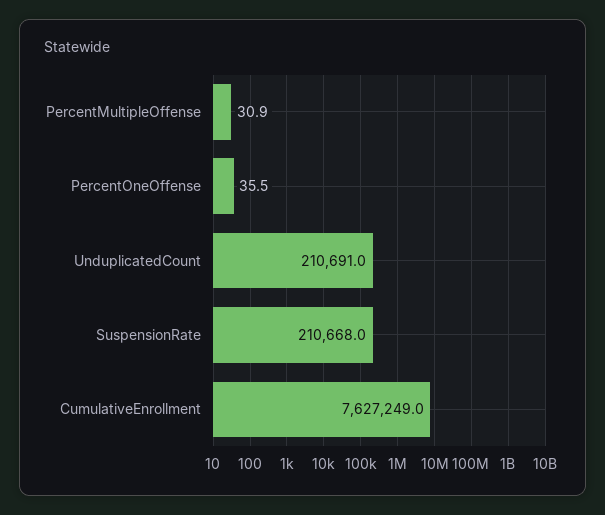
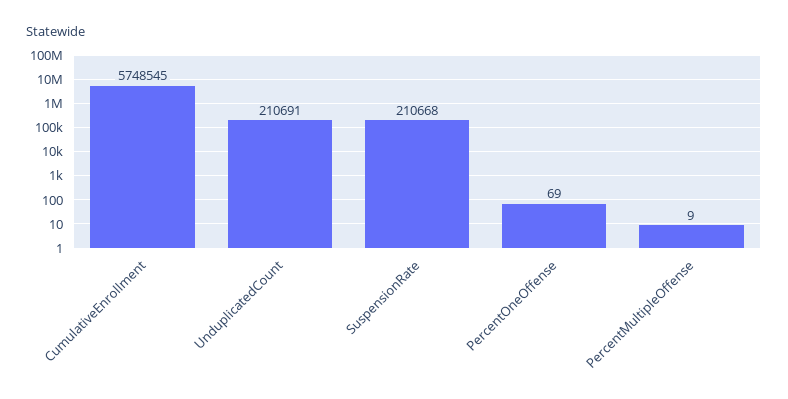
  {
-   "PercentMultipleOffense": 30.9,
+   "PercentMultipleOffense": 9,
-   "PercentOneOffense": 35.5,
+   "PercentOneOffense": 69,
    "UnduplicatedCount": 210691,
    "SuspensionRate": 210668,
-   "CumulativeEnrollment": 7627249
+   "CumulativeEnrollment": 5748545
  }

